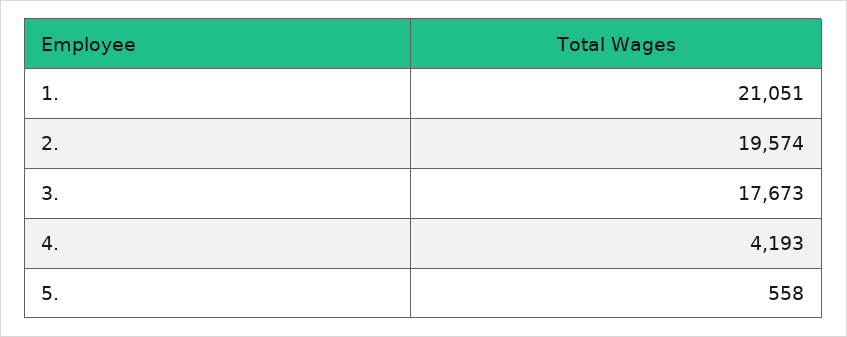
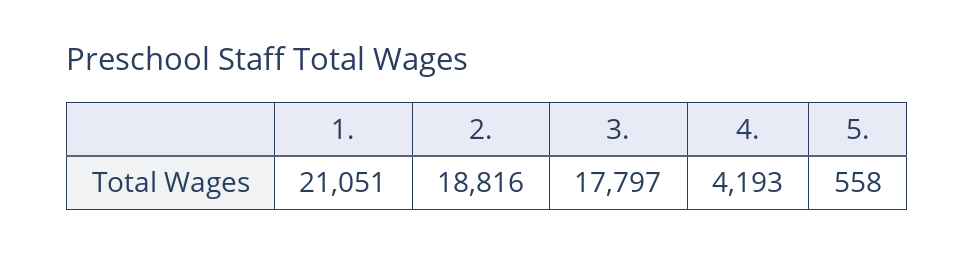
  {
    "1.": 21051,
-   "2.": 19574,
+   "2.": 18816,
-   "3.": 17673,
+   "3.": 17797,
    "4.": 4193,
    "5.": 558
  }

